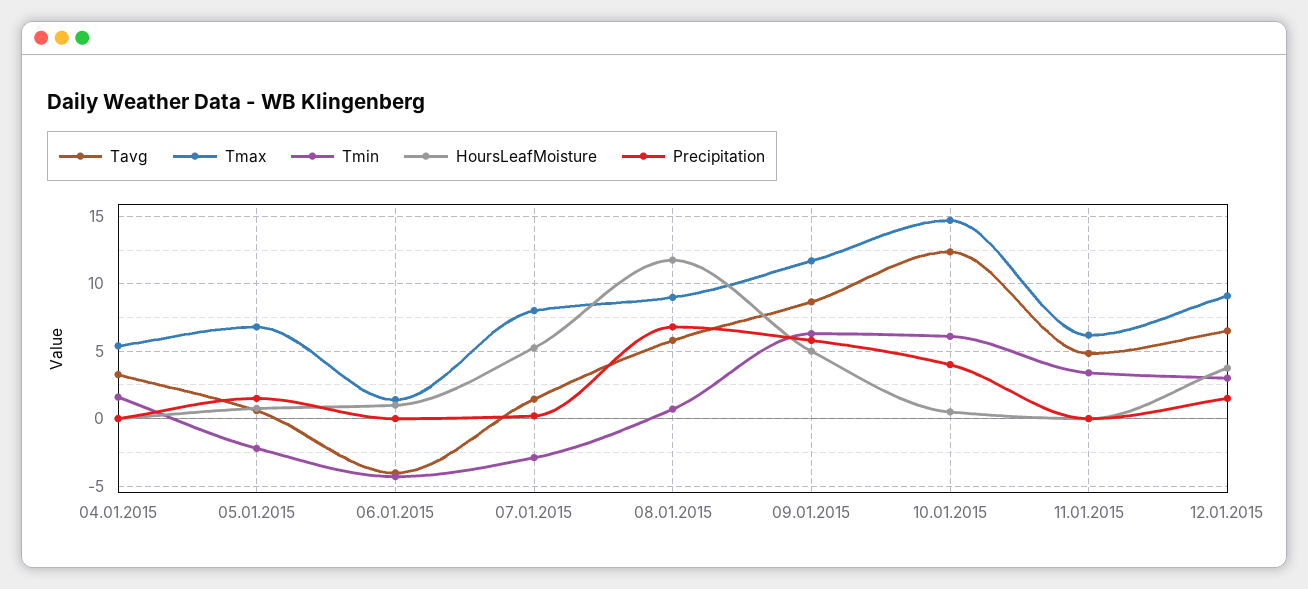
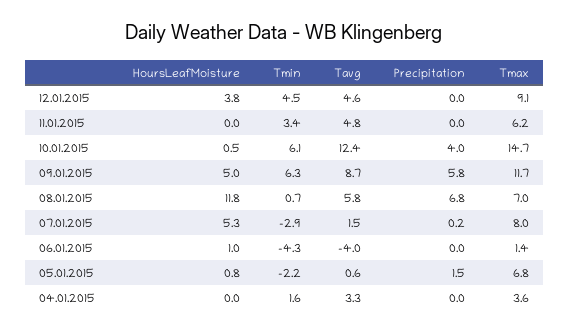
  {
    "Tavg": {
      "04.01.2015": 3.3,
      "05.01.2015": 0.6,
      "06.01.2015": -4,
      "07.01.2015": 1.5,
      "08.01.2015": 5.8,
      "09.01.2015": 8.7,
      "10.01.2015": 12.4,
      "11.01.2015": 4.8,
-     "12.01.2015": 6.5
+     "12.01.2015": 4.6
    },
    "Tmax": {
-     "04.01.2015": 5.5,
+     "04.01.2015": 3.6,
      "05.01.2015": 6.8,
      "06.01.2015": 1.4,
      "07.01.2015": 8,
-     "08.01.2015": 9,
+     "08.01.2015": 7,
      "09.01.2015": 11.7,
      "10.01.2015": 14.7,
      "11.01.2015": 6.2,
      "12.01.2015": 9.1
    },
    "Tmin": {
      "04.01.2015": 1.6,
      "05.01.2015": -2.2,
      "06.01.2015": -4.3,
      "07.01.2015": -2.9,
      "08.01.2015": 0.7,
      "09.01.2015": 6.3,
      "10.01.2015": 6.1,
      "11.01.2015": 3.4,
-     "12.01.2015": 3
+     "12.01.2015": 4.5
    },
    "HoursLeafMoisture": {
      "04.01.2015": 0,
      "05.01.2015": 0.8,
      "06.01.2015": 1,
      "07.01.2015": 5.3,
      "08.01.2015": 11.8,
      "09.01.2015": 5,
      "10.01.2015": 0.5,
      "11.01.2015": 0,
      "12.01.2015": 3.8
    },
    "Precipitation": {
      "04.01.2015": 0,
      "05.01.2015": 1.5,
      "06.01.2015": 0,
      "07.01.2015": 0.2,
      "08.01.2015": 6.8,
      "09.01.2015": 5.8,
      "10.01.2015": 4,
      "11.01.2015": 0,
-     "12.01.2015": 1.5
+     "12.01.2015": 0
    }
  }

